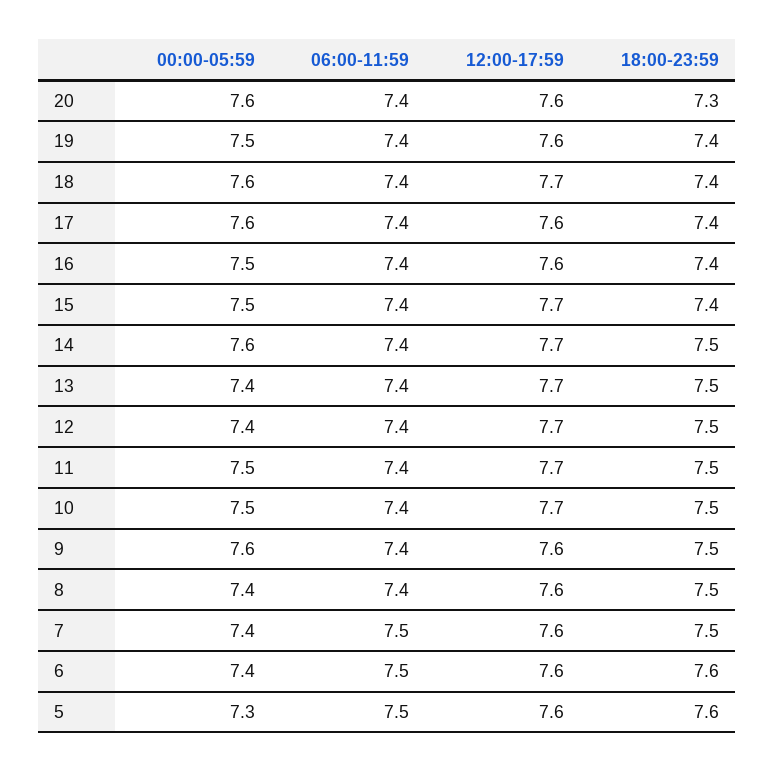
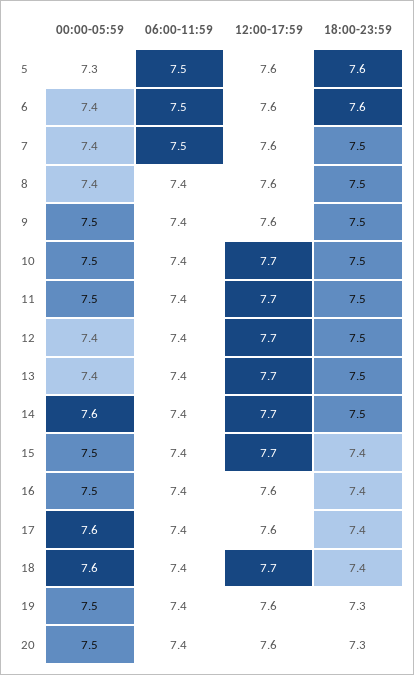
  {
    "00:00-05:59": {
-     "20": 7.6,
+     "20": 7.5,
      "19": 7.5,
      "18": 7.6,
      "17": 7.6,
      "16": 7.5,
      "15": 7.5,
      "14": 7.6,
      "13": 7.4,
      "12": 7.4,
      "11": 7.5,
      "10": 7.5,
-     "9": 7.6,
+     "9": 7.5,
      "8": 7.4,
      "7": 7.4,
      "6": 7.4,
      "5": 7.3
    },
    "06:00-11:59": {
      "20": 7.4,
      "19": 7.4,
      "18": 7.4,
      "17": 7.4,
      "16": 7.4,
      "15": 7.4,
      "14": 7.4,
      "13": 7.4,
      "12": 7.4,
      "11": 7.4,
      "10": 7.4,
      "9": 7.4,
      "8": 7.4,
      "7": 7.5,
      "6": 7.5,
      "5": 7.5
    },
    "12:00-17:59": {
      "20": 7.6,
      "19": 7.6,
      "18": 7.7,
      "17": 7.6,
      "16": 7.6,
      "15": 7.7,
      "14": 7.7,
      "13": 7.7,
      "12": 7.7,
      "11": 7.7,
      "10": 7.7,
      "9": 7.6,
      "8": 7.6,
      "7": 7.6,
      "6": 7.6,
      "5": 7.6
    },
    "18:00-23:59": {
      "20": 7.3,
-     "19": 7.4,
+     "19": 7.3,
      "18": 7.4,
      "17": 7.4,
      "16": 7.4,
      "15": 7.4,
      "14": 7.5,
      "13": 7.5,
      "12": 7.5,
      "11": 7.5,
      "10": 7.5,
      "9": 7.5,
      "8": 7.5,
      "7": 7.5,
      "6": 7.6,
      "5": 7.6
    }
  }

